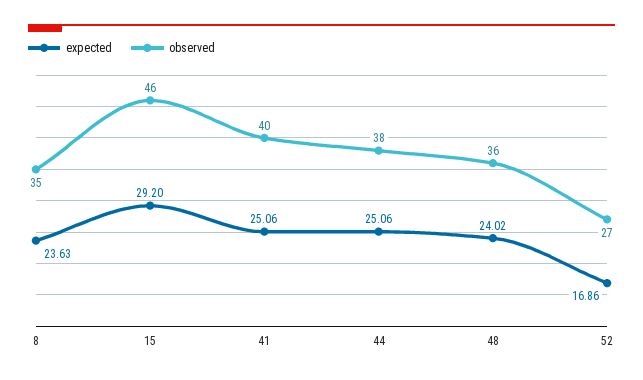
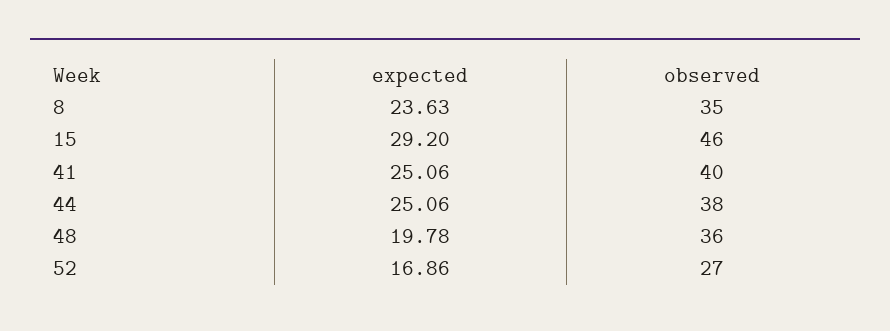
  {
    "expected": {
      "8": 23.63,
      "15": 29.2,
      "41": 25.06,
      "44": 25.06,
-     "48": 24.02,
+     "48": 19.78,
      "52": 16.86
    },
    "observed": {
      "8": 35,
      "15": 46,
      "41": 40,
      "44": 38,
      "48": 36,
      "52": 27
    }
  }

